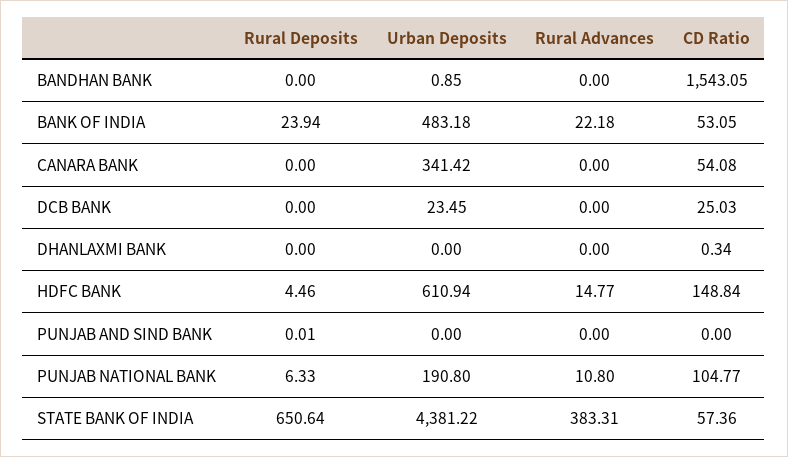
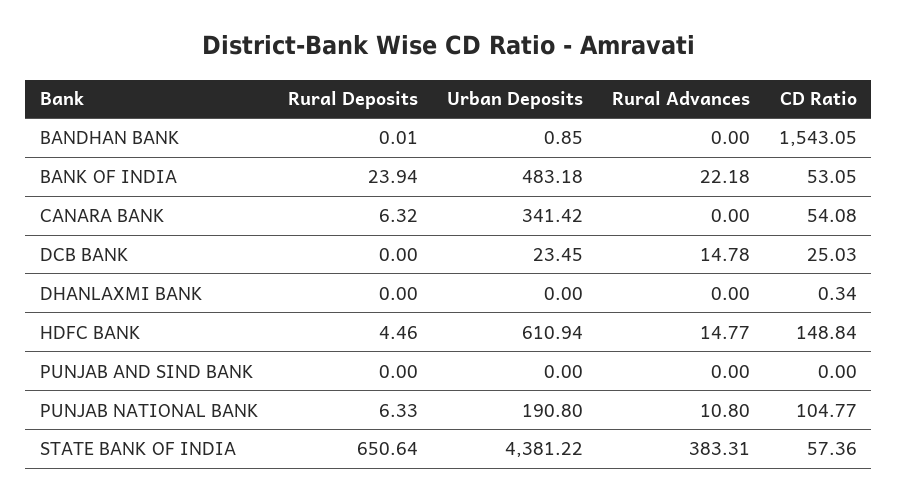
  {
    "Rural Deposits": {
-     "BANDHAN BANK": 0,
+     "BANDHAN BANK": 0.01,
      "BANK OF INDIA": 23.94,
-     "CANARA BANK": 0,
+     "CANARA BANK": 6.32,
      "DCB BANK": 0,
      "DHANLAXMI BANK": 0,
      "HDFC BANK": 4.46,
-     "PUNJAB AND SIND BANK": 0.01,
+     "PUNJAB AND SIND BANK": 0,
      "PUNJAB NATIONAL BANK": 6.33,
      "STATE BANK OF INDIA": 650.64
    },
    "Urban Deposits": {
      "BANDHAN BANK": 0.85,
      "BANK OF INDIA": 483.18,
      "CANARA BANK": 341.42,
      "DCB BANK": 23.45,
      "DHANLAXMI BANK": 0,
      "HDFC BANK": 610.94,
      "PUNJAB AND SIND BANK": 0,
      "PUNJAB NATIONAL BANK": 190.8,
      "STATE BANK OF INDIA": 4381.22
    },
    "Rural Advances": {
      "BANDHAN BANK": 0,
      "BANK OF INDIA": 22.18,
      "CANARA BANK": 0,
-     "DCB BANK": 0,
+     "DCB BANK": 14.78,
      "DHANLAXMI BANK": 0,
      "HDFC BANK": 14.77,
      "PUNJAB AND SIND BANK": 0,
      "PUNJAB NATIONAL BANK": 10.8,
      "STATE BANK OF INDIA": 383.31
    },
    "CD Ratio": {
      "BANDHAN BANK": 1543.05,
      "BANK OF INDIA": 53.05,
      "CANARA BANK": 54.08,
      "DCB BANK": 25.03,
      "DHANLAXMI BANK": 0.34,
      "HDFC BANK": 148.84,
      "PUNJAB AND SIND BANK": 0,
      "PUNJAB NATIONAL BANK": 104.77,
      "STATE BANK OF INDIA": 57.36
    }
  }

